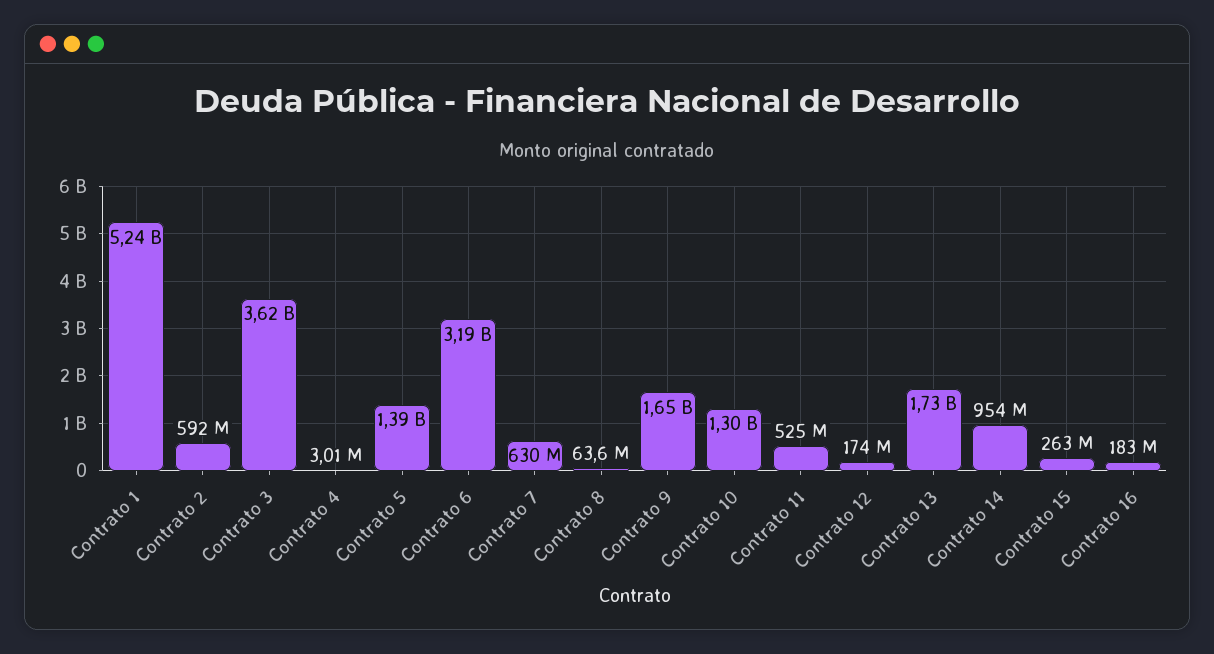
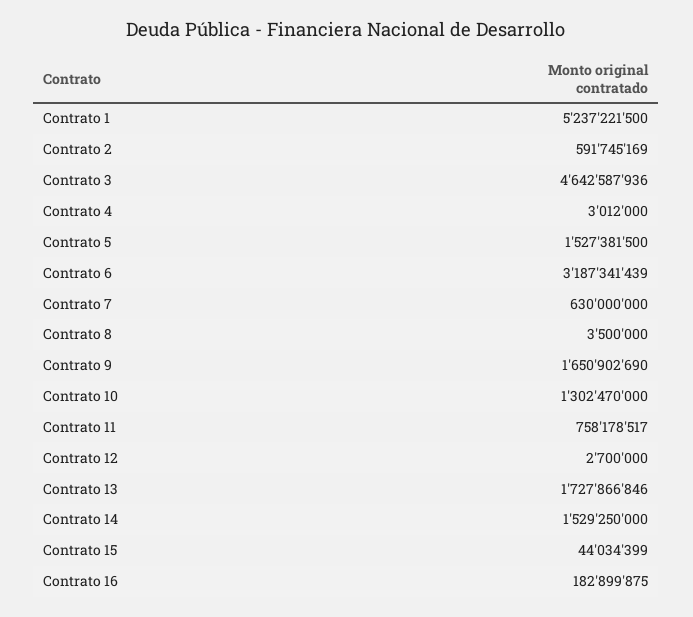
  {
    "Contrato 1": 5237221500,
    "Contrato 2": 591745169,
-   "Contrato 3": 3620000000,
+   "Contrato 3": 4642587936,
    "Contrato 4": 3012000,
-   "Contrato 5": 1390000000,
+   "Contrato 5": 1527381500,
    "Contrato 6": 3187341439,
    "Contrato 7": 630000000,
-   "Contrato 8": 63600000,
+   "Contrato 8": 3500000,
    "Contrato 9": 1650902690,
    "Contrato 10": 1302470000,
-   "Contrato 11": 525000000,
+   "Contrato 11": 758178517,
-   "Contrato 12": 174000000,
+   "Contrato 12": 2700000,
    "Contrato 13": 1727866846,
-   "Contrato 14": 954000000,
+   "Contrato 14": 1529250000,
-   "Contrato 15": 263000000,
+   "Contrato 15": 44034399,
    "Contrato 16": 182899875
  }

